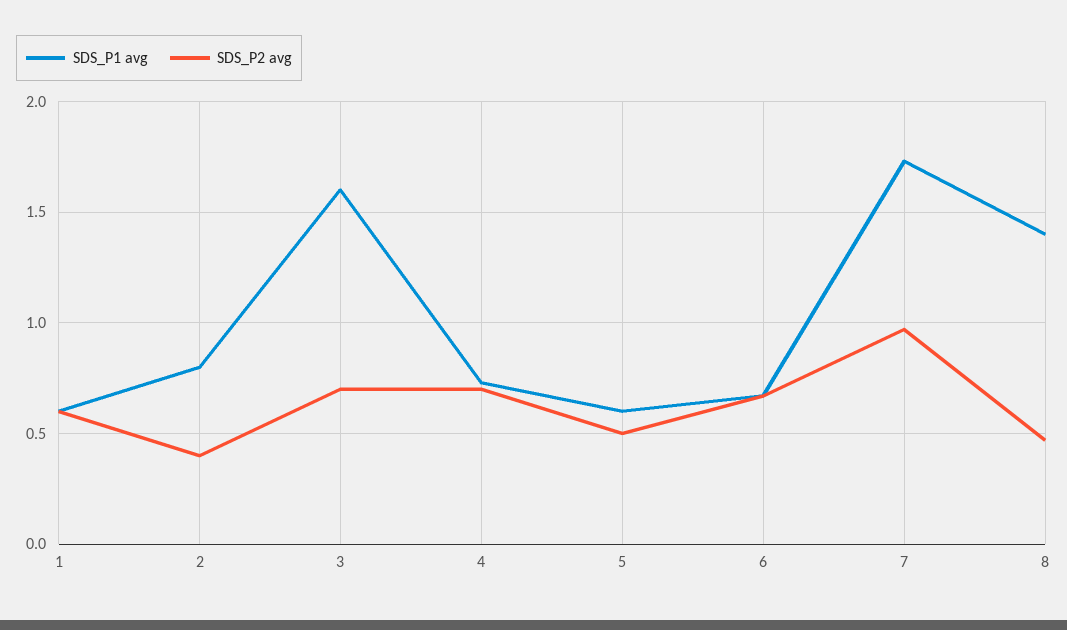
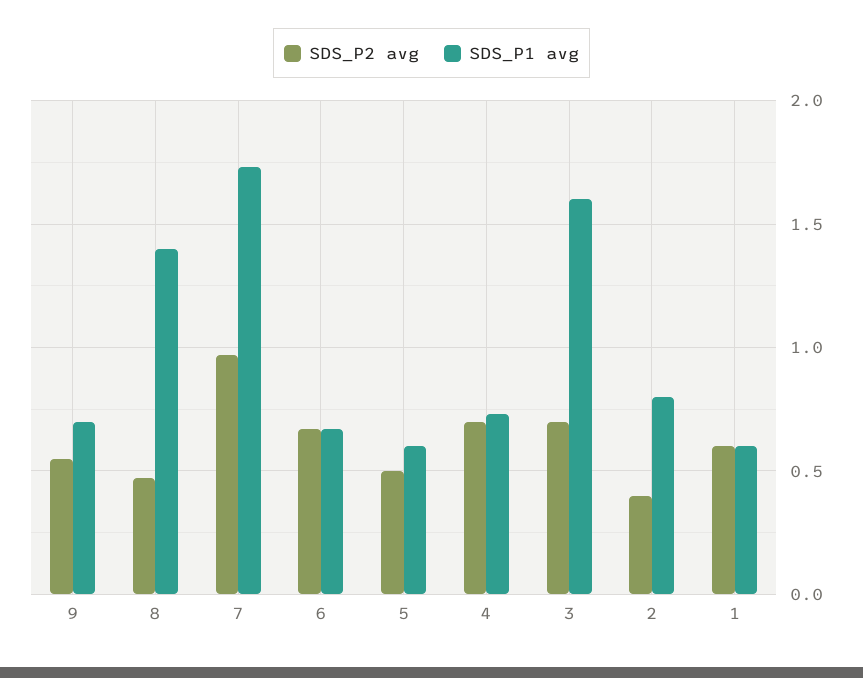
  {
    "SDS_P1 avg": {
      "1": 0.6,
      "2": 0.8,
      "3": 1.6,
      "4": 0.75,
      "5": 0.6,
      "6": 0.65,
      "7": 1.75,
-     "8": 1.4
+     "8": 1.4,
+     "9": 0.7
    },
    "SDS_P2 avg": {
      "1": 0.6,
      "2": 0.4,
      "3": 0.7,
      "4": 0.7,
      "5": 0.5,
      "6": 0.65,
      "7": 0.95,
-     "8": 0.45
+     "8": 0.45,
+     "9": 0.55
    }
  }

